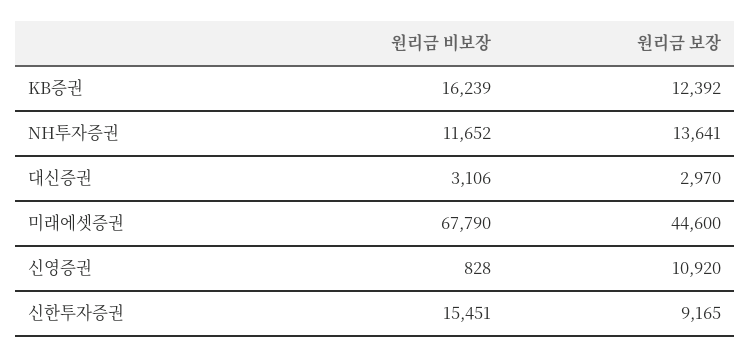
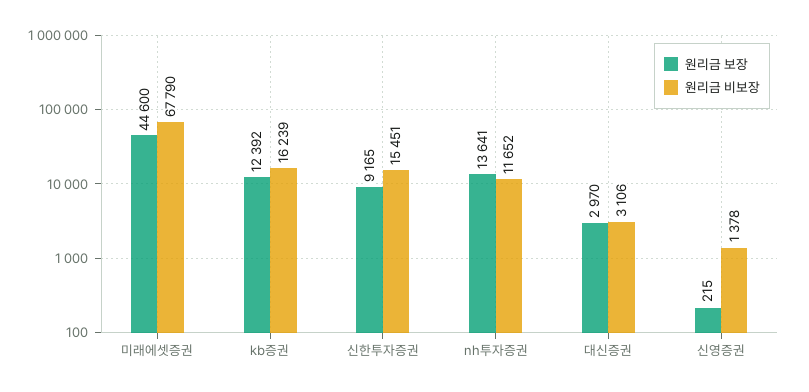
  {
    "원리금 비보장": {
      "KB증권": 16239,
      "NH투자증권": 11652,
      "대신증권": 3106,
      "미래에셋증권": 67790,
-     "신영증권": 828,
+     "신영증권": 1378,
      "신한투자증권": 15451
    },
    "원리금 보장": {
      "KB증권": 12392,
      "NH투자증권": 13641,
      "대신증권": 2970,
      "미래에셋증권": 44600,
-     "신영증권": 10920,
+     "신영증권": 215,
      "신한투자증권": 9165
    }
  }

